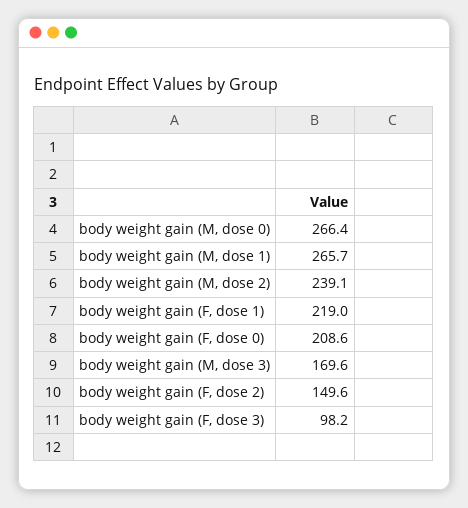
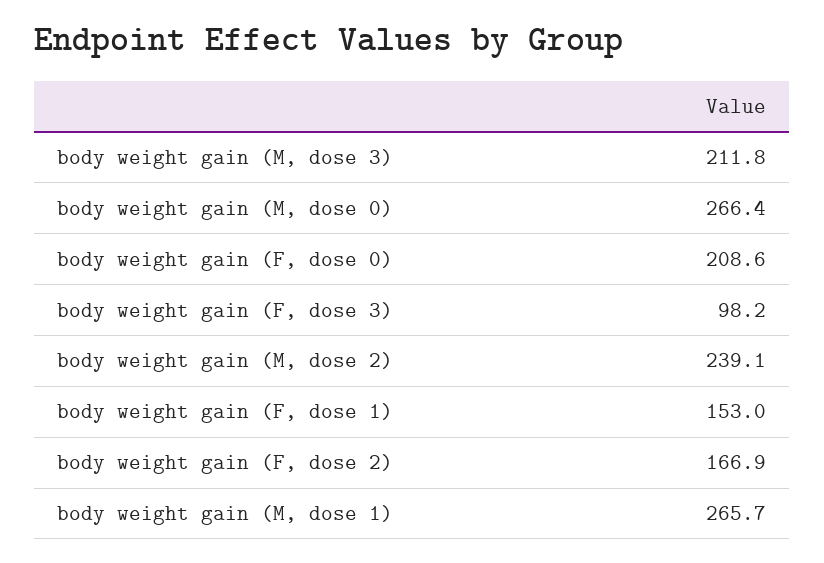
  {
    "body weight gain (M, dose 0)": 266.4,
    "body weight gain (M, dose 1)": 265.7,
    "body weight gain (M, dose 2)": 239.1,
-   "body weight gain (F, dose 1)": 219,
+   "body weight gain (F, dose 1)": 153,
    "body weight gain (F, dose 0)": 208.6,
-   "body weight gain (M, dose 3)": 169.6,
+   "body weight gain (M, dose 3)": 211.8,
-   "body weight gain (F, dose 2)": 149.6,
+   "body weight gain (F, dose 2)": 166.9,
    "body weight gain (F, dose 3)": 98.2
  }

